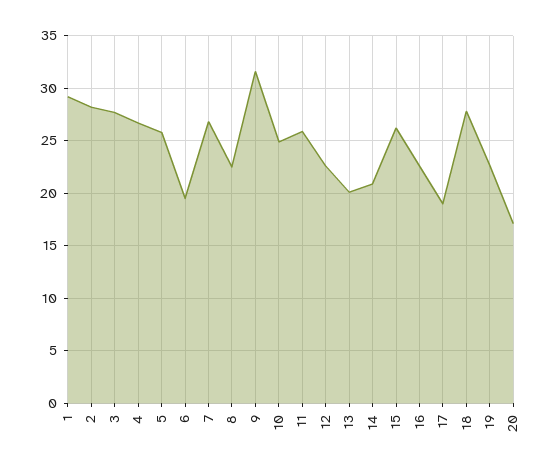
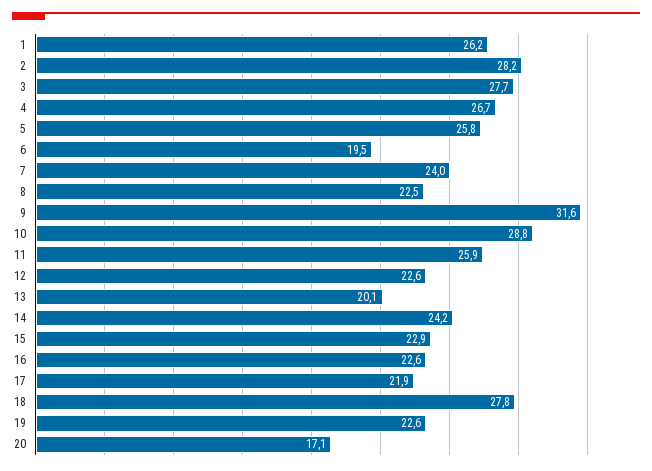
  {
-   "1": 29,
+   "1": 26.2,
    "2": 28.2,
    "3": 27.7,
    "4": 26.7,
    "5": 25.8,
    "6": 19.5,
-   "7": 27,
+   "7": 24,
    "8": 22.5,
    "9": 31.6,
-   "10": 25,
+   "10": 28.8,
    "11": 25.9,
    "12": 22.6,
    "13": 20.1,
-   "14": 21,
+   "14": 24.2,
-   "15": 26,
+   "15": 22.9,
    "16": 22.6,
-   "17": 19,
+   "17": 21.9,
    "18": 27.8,
    "19": 22.6,
    "20": 17.1
  }

